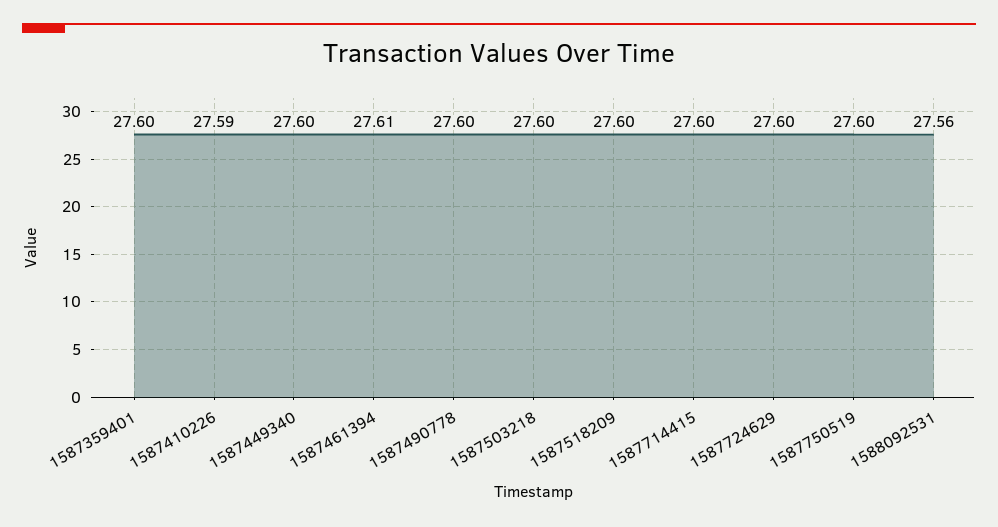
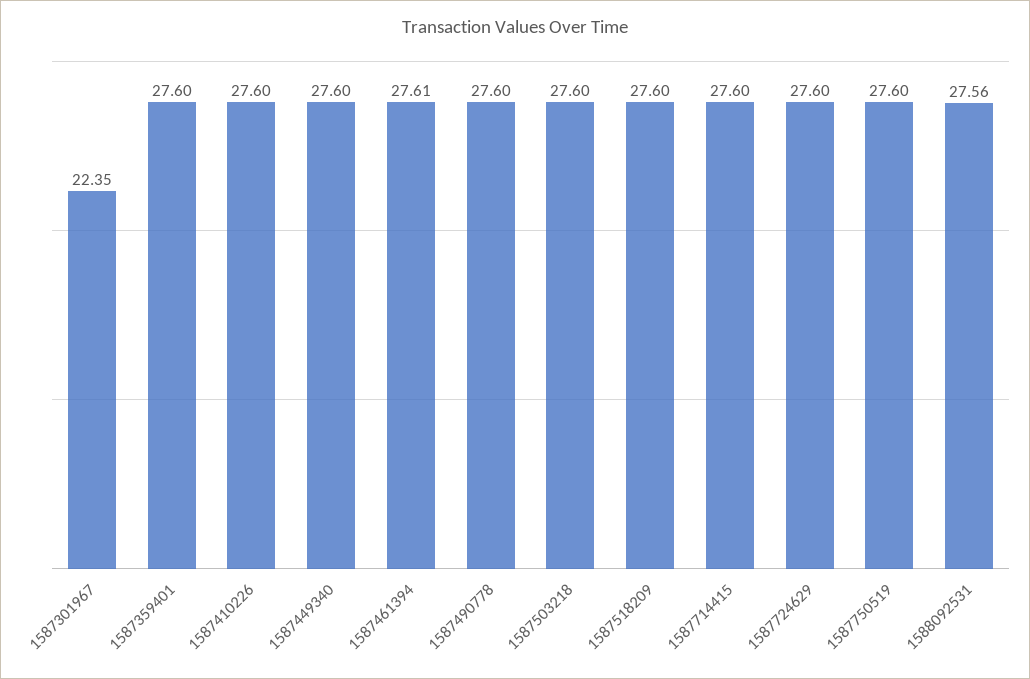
  {
    "1587359401": 27.6,
-   "1587410226": 27.59,
+   "1587410226": 27.6,
    "1587449340": 27.6,
    "1587461394": 27.61,
    "1587490778": 27.6,
    "1587503218": 27.6,
    "1587518209": 27.6,
    "1587714415": 27.6,
    "1587724629": 27.6,
    "1587750519": 27.6,
-   "1588092531": 27.56
+   "1588092531": 27.56,
+   "1587301967": 22.35
  }

